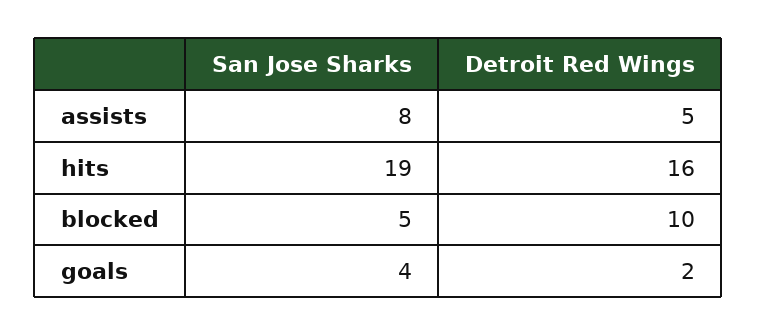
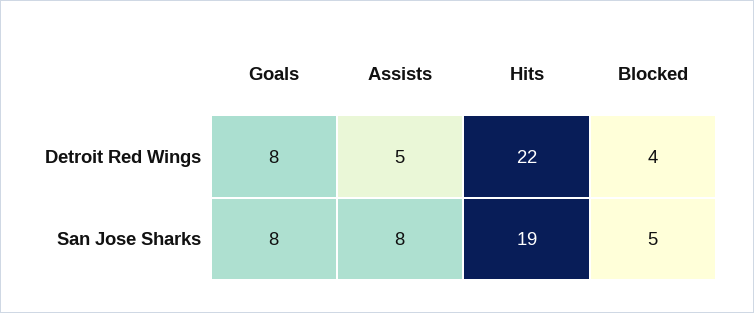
  {
    "San Jose Sharks": {
      "assists": 8,
      "hits": 19,
      "blocked": 5,
-     "goals": 4
+     "goals": 8
    },
    "Detroit Red Wings": {
      "assists": 5,
-     "hits": 16,
+     "hits": 22,
-     "blocked": 10,
+     "blocked": 4,
-     "goals": 2
+     "goals": 8
    }
  }

